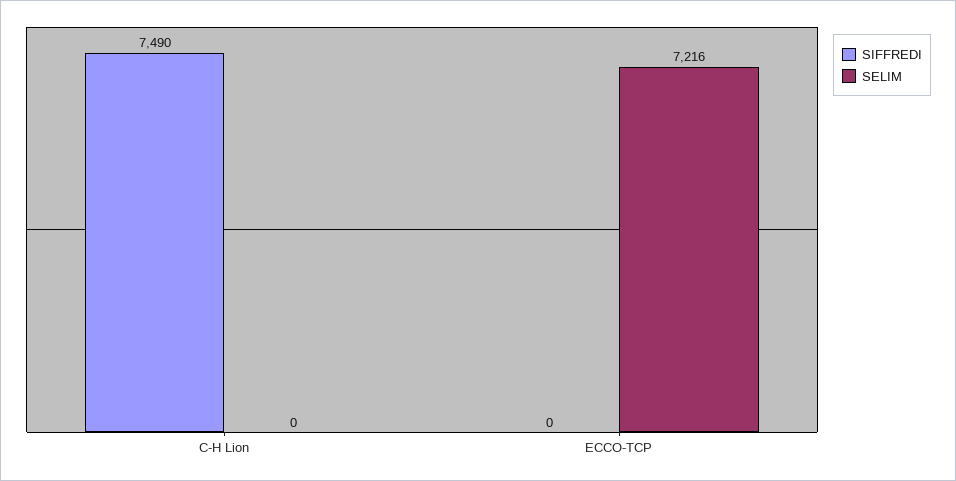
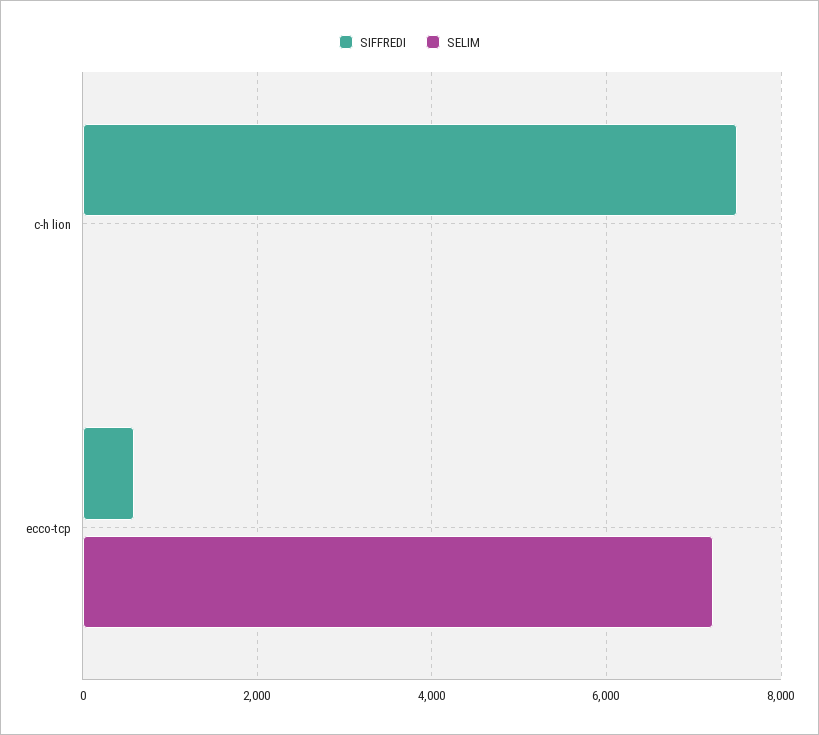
  {
    "SIFFREDI": {
      "C-H Lion": 7490,
-     "ECCO-TCP": 0
+     "ECCO-TCP": 600
    },
    "SELIM": {
      "C-H Lion": 0,
      "ECCO-TCP": 7216
    }
  }

